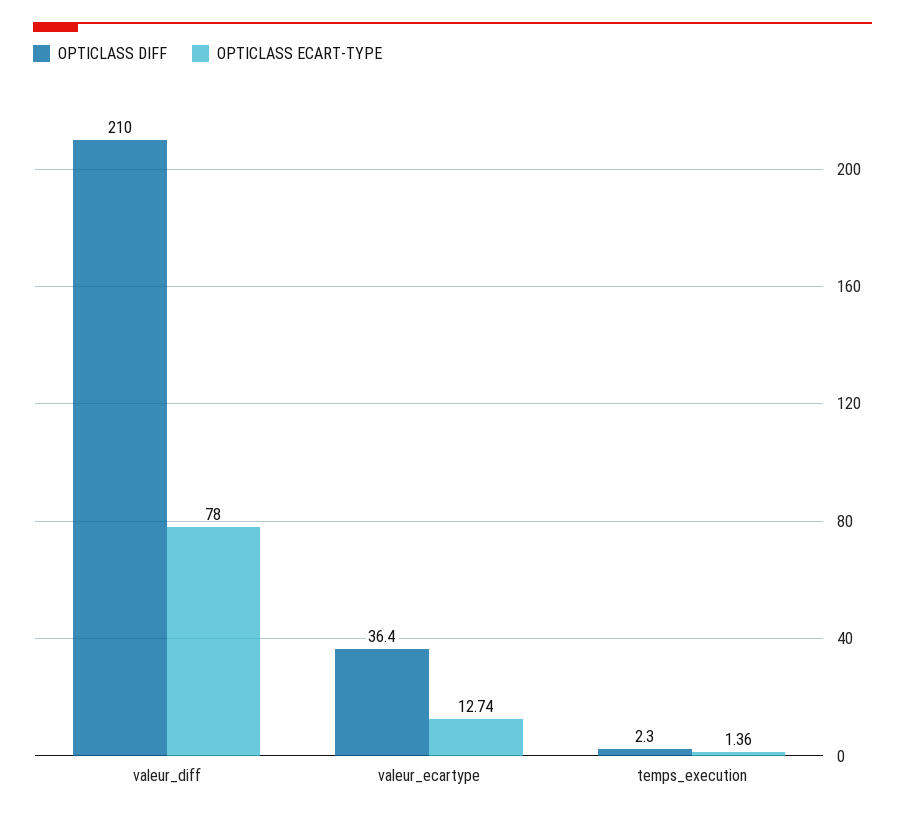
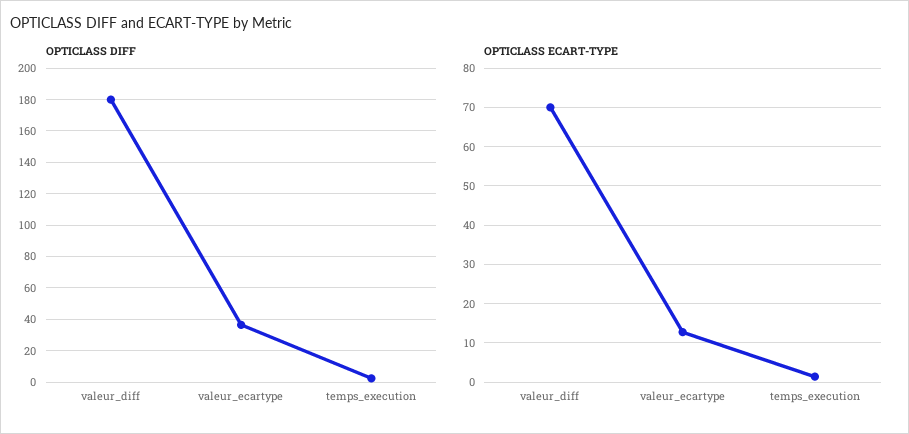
  {
    "OPTICLASS DIFF": {
-     "valeur_diff": 210,
+     "valeur_diff": 180,
      "valeur_ecartype": 36.4,
      "temps_execution": 2.3
    },
    "OPTICLASS ECART-TYPE": {
-     "valeur_diff": 78,
+     "valeur_diff": 70,
      "valeur_ecartype": 12.74,
      "temps_execution": 1.36
    }
  }

